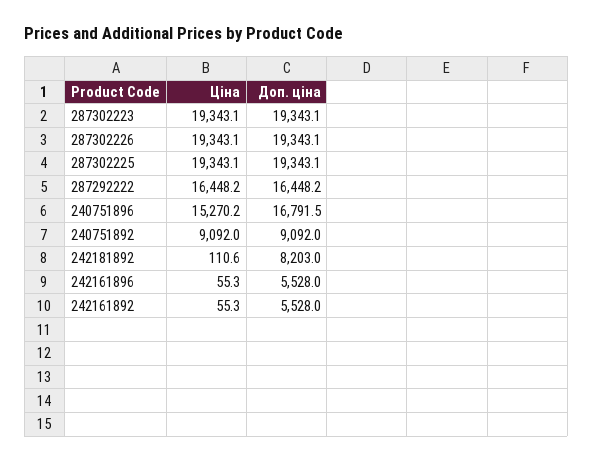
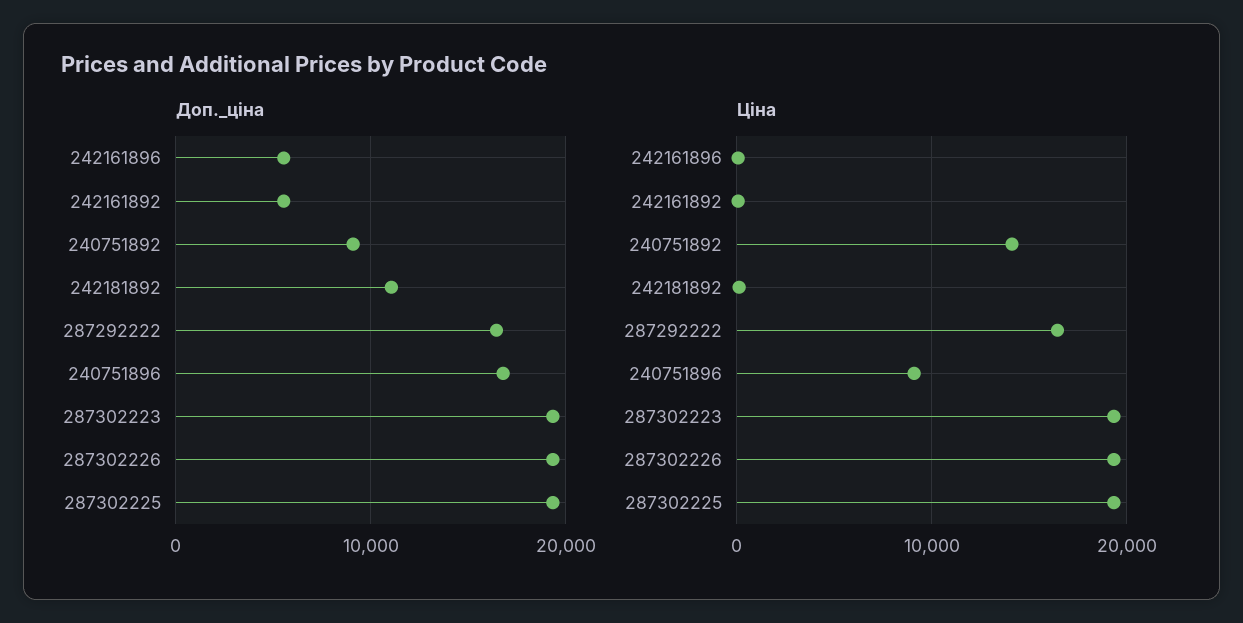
  {
    "Ціна": {
      "287302223": 19343.1,
      "287302226": 19343.1,
      "287302225": 19343.1,
      "287292222": 16448.2,
-     "240751896": 15270.2,
+     "240751896": 9000,
-     "240751892": 9092,
+     "240751892": 14000,
      "242181892": 110.6,
      "242161896": 55.3,
      "242161892": 55.3
    },
    "Доп. ціна": {
      "287302223": 19343.1,
      "287302226": 19343.1,
      "287302225": 19343.1,
      "287292222": 16448.2,
      "240751896": 16791.5,
      "240751892": 9092,
-     "242181892": 8203,
+     "242181892": 11000,
      "242161896": 5528,
      "242161892": 5528
    }
  }

